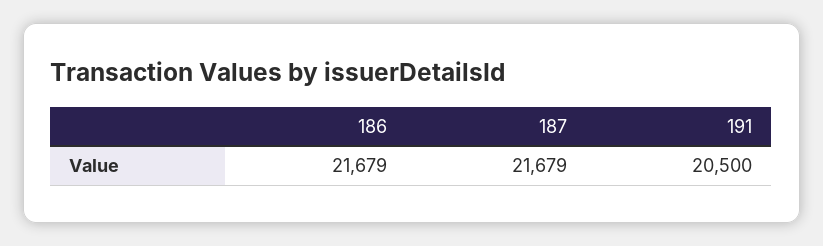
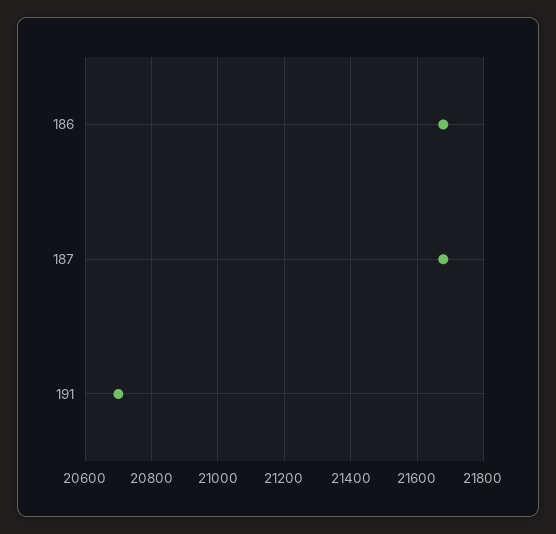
  {
    "186": 21679,
    "187": 21679,
-   "191": 20500
+   "191": 20700
  }

